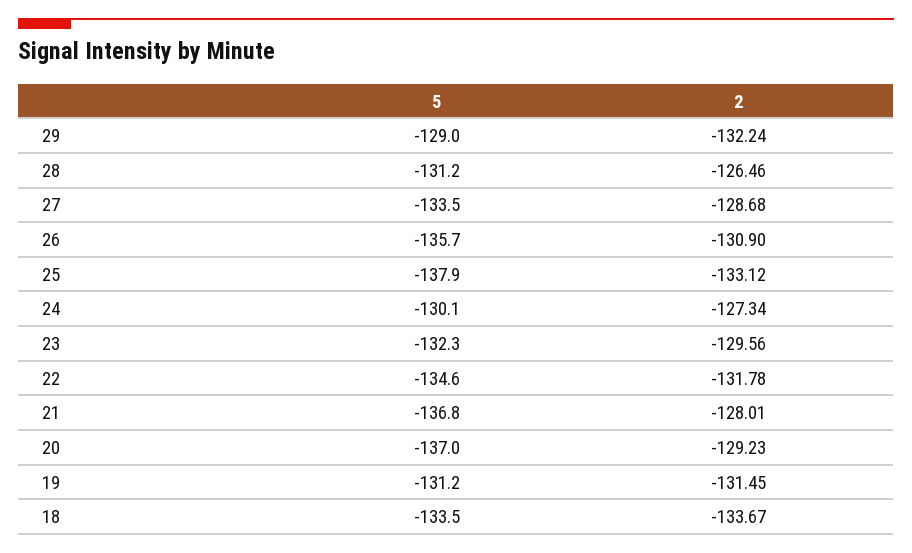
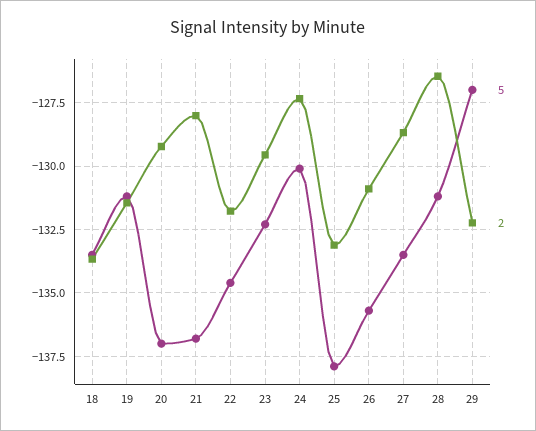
  {
    "5": {
-     "29": -129,
+     "29": -127,
      "28": -131.2,
      "27": -133.5,
      "26": -135.7,
      "25": -137.9,
      "24": -130.1,
      "23": -132.3,
      "22": -134.6,
      "21": -136.8,
      "20": -137,
      "19": -131.2,
      "18": -133.5
    },
    "2": {
      "29": -132.24,
      "28": -126.46,
      "27": -128.68,
      "26": -130.9,
      "25": -133.12,
      "24": -127.34,
      "23": -129.56,
      "22": -131.78,
      "21": -128.01,
      "20": -129.23,
      "19": -131.45,
      "18": -133.67
    }
  }

